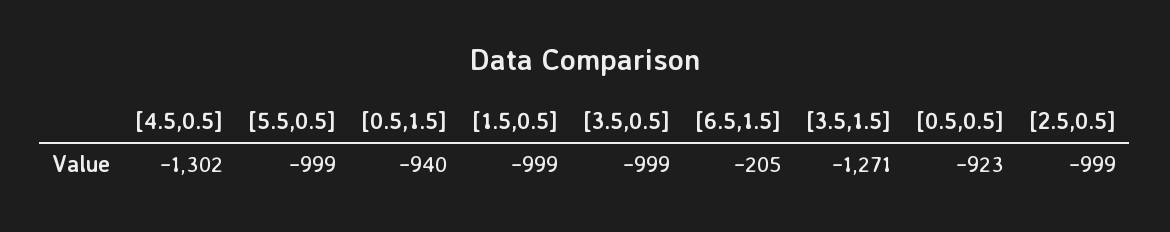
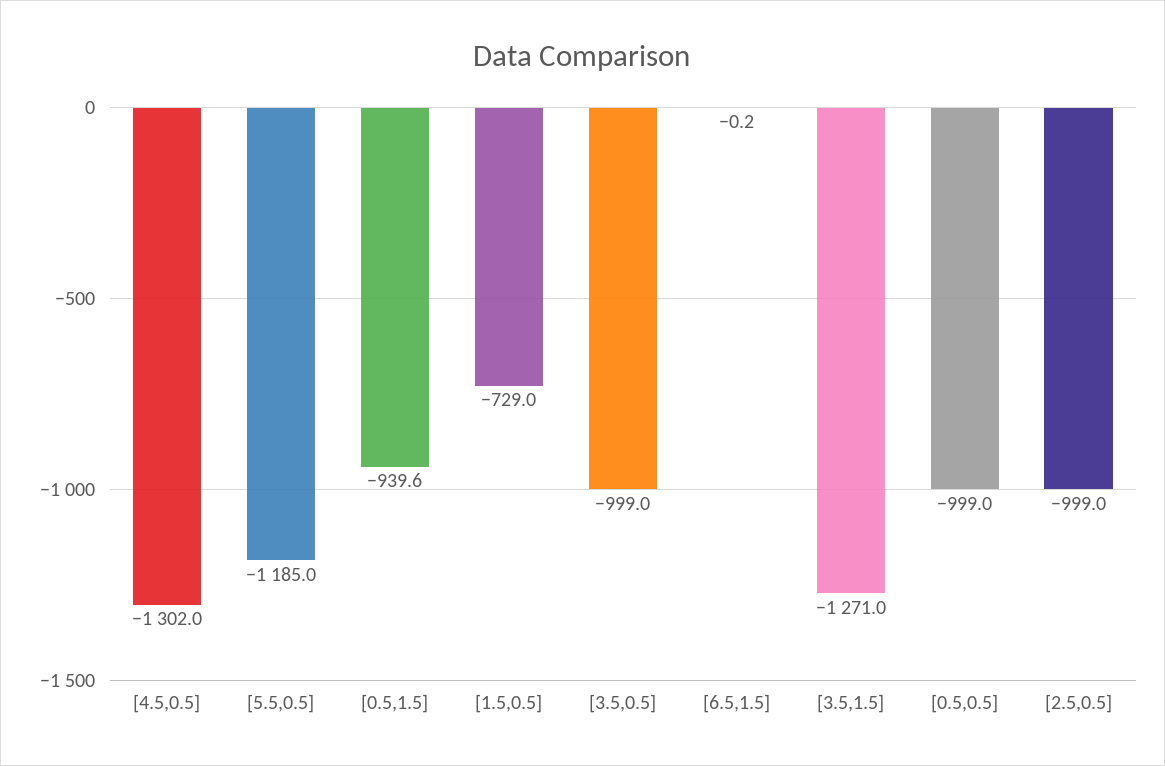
  {
    "[4.5,0.5]": -1302,
-   "[5.5,0.5]": -999,
+   "[5.5,0.5]": -1185,
    "[0.5,1.5]": -939.6,
-   "[1.5,0.5]": -999,
+   "[1.5,0.5]": -729,
    "[3.5,0.5]": -999,
-   "[6.5,1.5]": -205,
+   "[6.5,1.5]": -0.2,
    "[3.5,1.5]": -1271,
-   "[0.5,0.5]": -923,
+   "[0.5,0.5]": -999,
    "[2.5,0.5]": -999
  }

